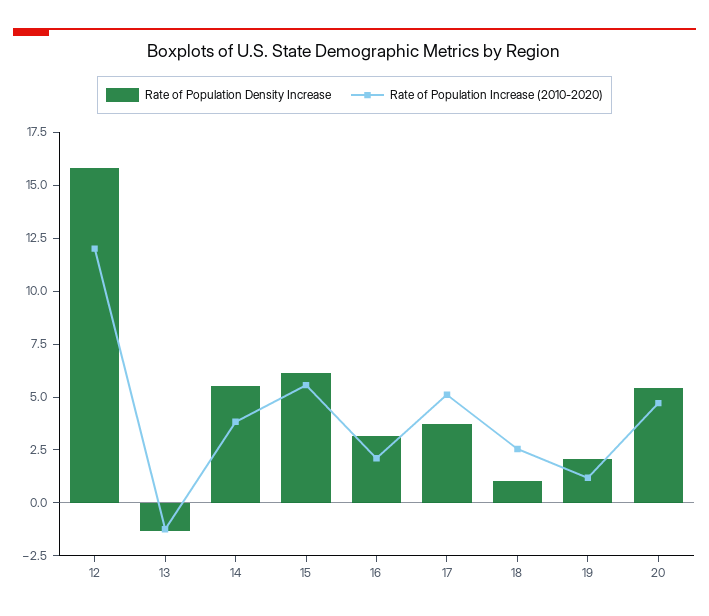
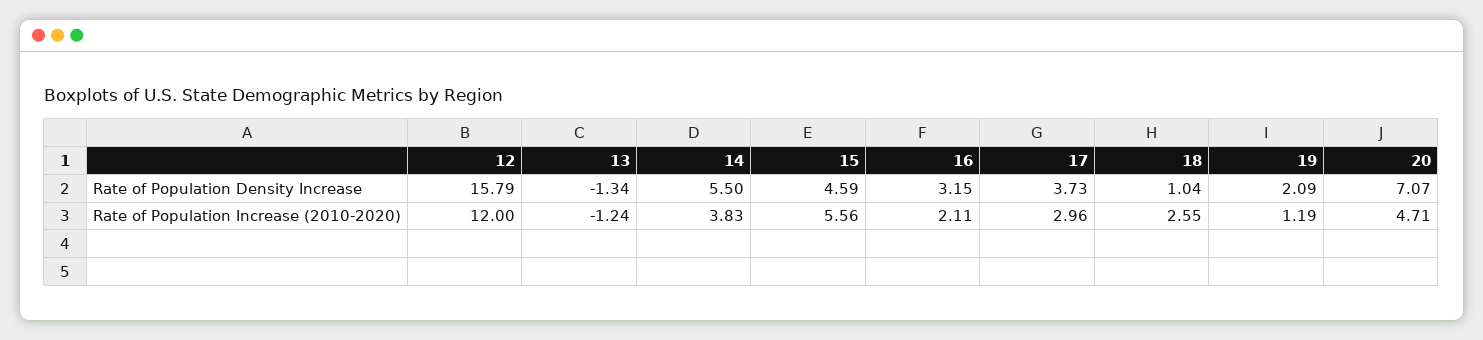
  {
    "Rate of Population Density Increase": {
      "12": 15.79,
      "13": -1.34,
      "14": 5.5,
-     "15": 6,
+     "15": 4.59,
      "16": 3.15,
      "17": 3.73,
      "18": 1.04,
      "19": 2.09,
-     "20": 5.5
+     "20": 7.07
    },
    "Rate of Population Increase (2010-2020)": {
      "12": 12,
      "13": -1.24,
      "14": 3.83,
      "15": 5.56,
      "16": 2.11,
-     "17": 5,
+     "17": 2.96,
      "18": 2.55,
      "19": 1.19,
      "20": 4.71
    }
  }

